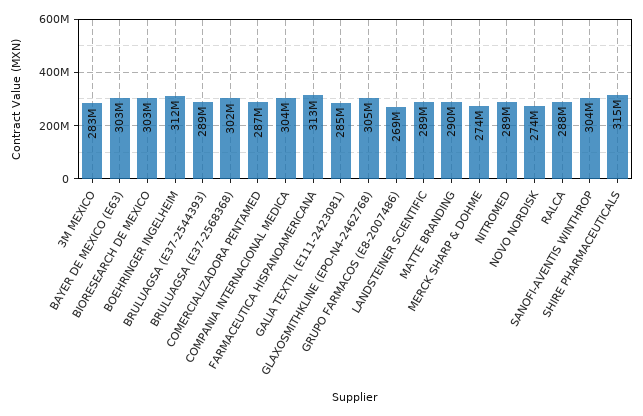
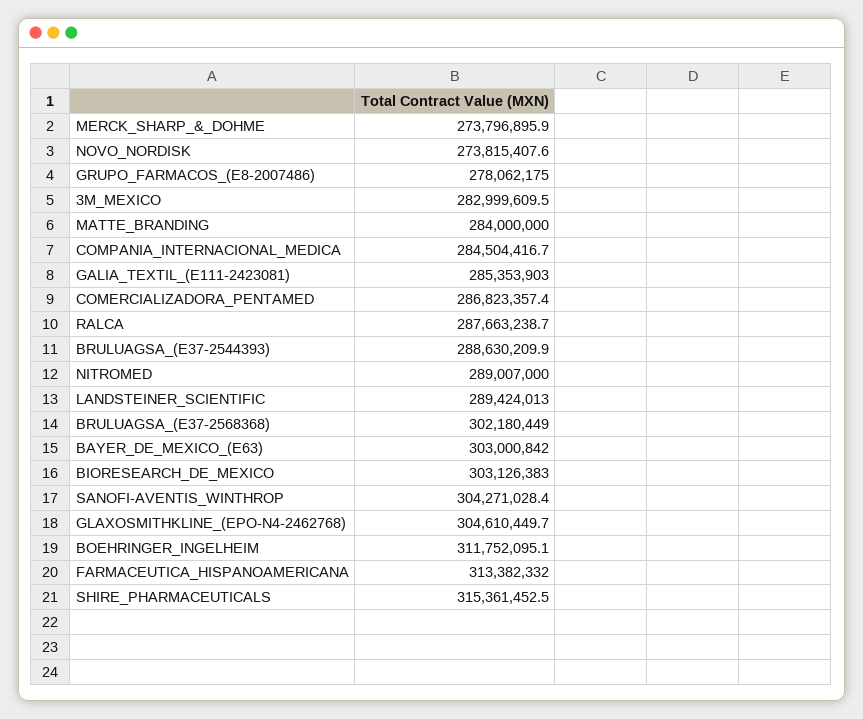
  {
    "3M MEXICO": 282999609.5,
    "BAYER DE MEXICO (E63)": 303000842,
    "BIORESEARCH DE MEXICO": 303126383,
    "BOEHRINGER INGELHEIM": 311752095.1,
    "BRULUAGSA (E37-2544393)": 288630209.9,
    "BRULUAGSA (E37-2568368)": 302180449,
    "COMERCIALIZADORA PENTAMED": 286823357.4,
-   "COMPANIA INTERNACIONAL MEDICA": 304000000,
+   "COMPANIA INTERNACIONAL MEDICA": 284504416.7,
    "FARMACEUTICA HISPANOAMERICANA": 313382332,
    "GALIA TEXTIL (E111-2423081)": 285353903,
    "GLAXOSMITHKLINE (EPO-N4-2462768)": 304610449.7,
-   "GRUPO FARMACOS (E8-2007486)": 269000000,
+   "GRUPO FARMACOS (E8-2007486)": 278062175,
    "LANDSTEINER SCIENTIFIC": 289424013,
-   "MATTE BRANDING": 290000000,
+   "MATTE BRANDING": 284000000,
    "MERCK SHARP & DOHME": 273796895.9,
    "NITROMED": 289007000,
    "NOVO NORDISK": 273815407.6,
    "RALCA": 287663238.7,
    "SANOFI-AVENTIS WINTHROP": 304271028.4,
    "SHIRE PHARMACEUTICALS": 315361452.5
  }

